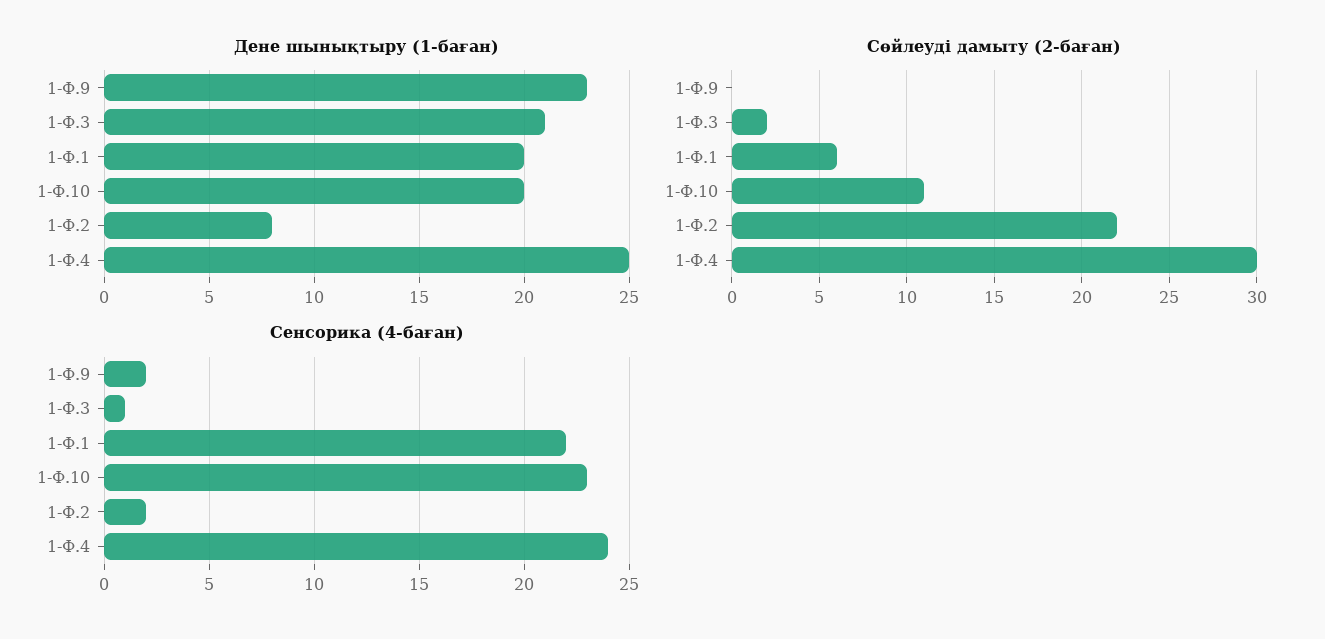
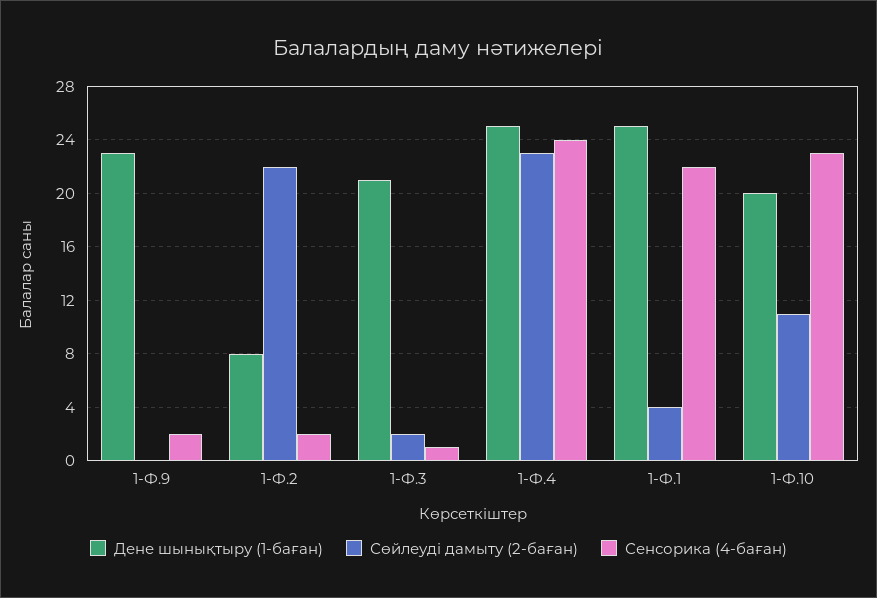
  {
    "Дене шынықтыру (1-баған)": {
      "1-Ф.9": 23,
      "1-Ф.3": 21,
-     "1-Ф.1": 20,
+     "1-Ф.1": 25,
      "1-Ф.10": 20,
      "1-Ф.2": 8,
      "1-Ф.4": 25
    },
    "Сөйлеуді дамыту (2-баған)": {
      "1-Ф.9": 0,
      "1-Ф.3": 2,
-     "1-Ф.1": 6,
+     "1-Ф.1": 4,
      "1-Ф.10": 11,
      "1-Ф.2": 22,
-     "1-Ф.4": 30
+     "1-Ф.4": 23
    },
    "Сенсорика (4-баған)": {
      "1-Ф.9": 2,
      "1-Ф.3": 1,
      "1-Ф.1": 22,
      "1-Ф.10": 23,
      "1-Ф.2": 2,
      "1-Ф.4": 24
    }
  }

